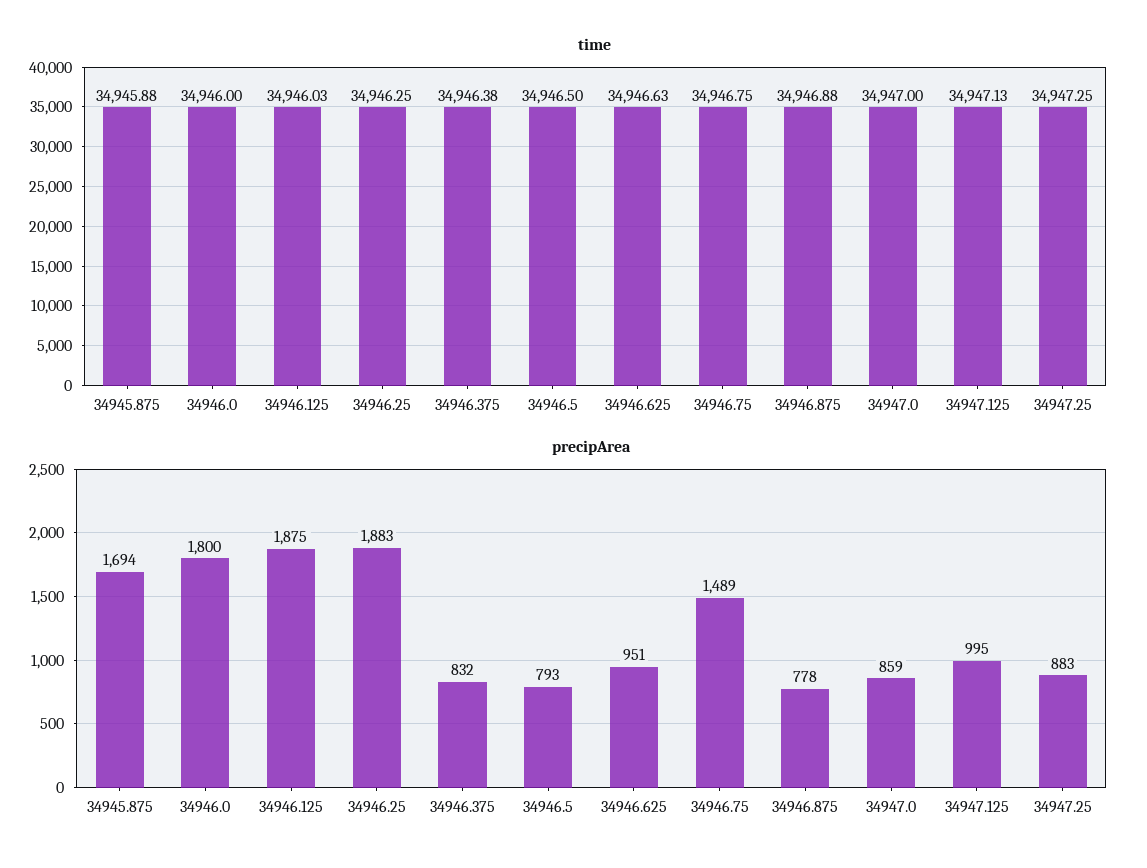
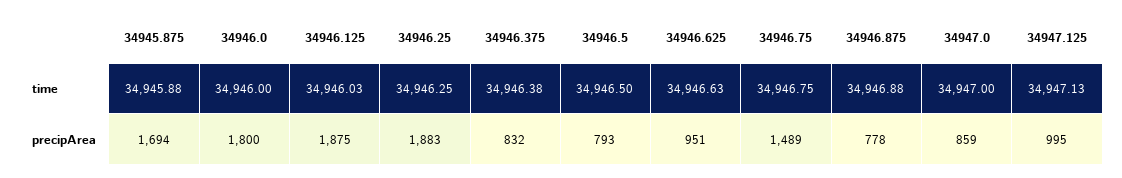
  {
    "time": {
      "34945.875": 34945.88,
      "34946.0": 34946,
      "34946.125": 34946.03,
      "34946.25": 34946.25,
      "34946.375": 34946.38,
      "34946.5": 34946.5,
      "34946.625": 34946.63,
      "34946.75": 34946.75,
      "34946.875": 34946.88,
      "34947.0": 34947,
-     "34947.125": 34947.13,
+     "34947.125": 34947.13
-     "34947.25": 34947.25
    },
    "precipArea": {
      "34945.875": 1694,
      "34946.0": 1800,
      "34946.125": 1875,
      "34946.25": 1883,
      "34946.375": 832,
      "34946.5": 793,
      "34946.625": 951,
      "34946.75": 1489,
      "34946.875": 778,
      "34947.0": 859,
-     "34947.125": 995,
+     "34947.125": 995
-     "34947.25": 883
    }
  }

